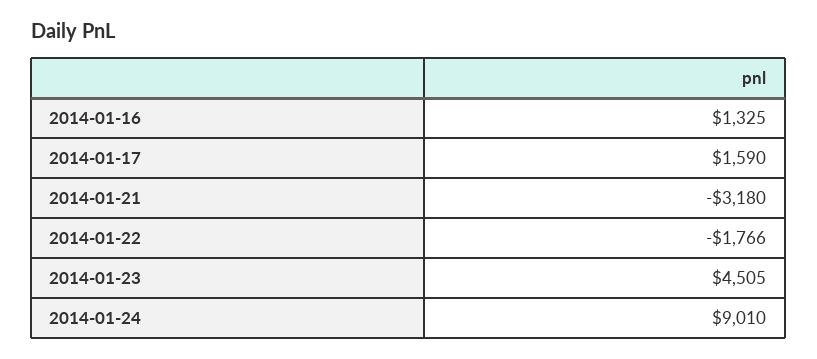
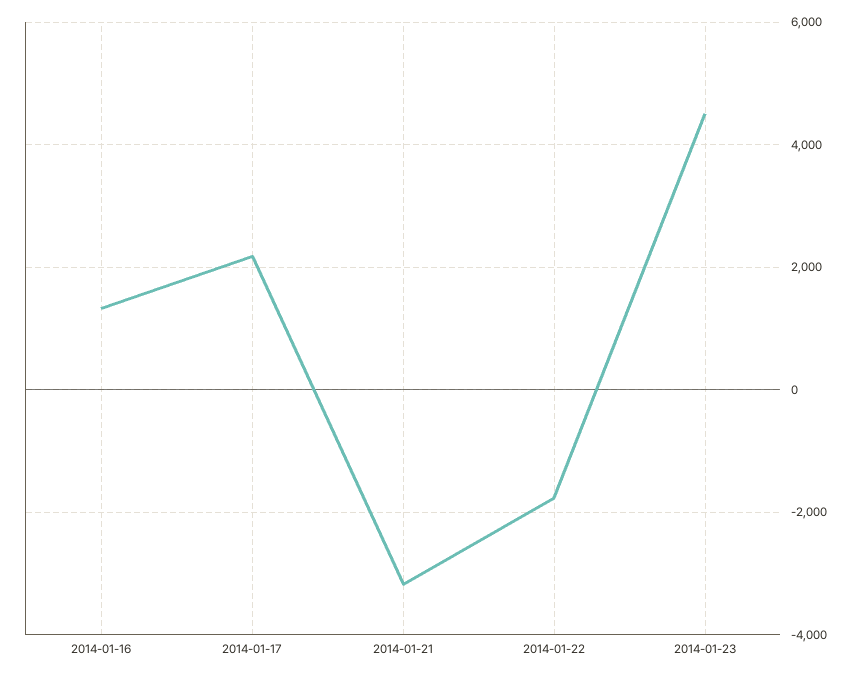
  {
    "2014-01-16": 1325,
-   "2014-01-17": 1590,
+   "2014-01-17": 2200,
    "2014-01-21": -3180,
    "2014-01-22": -1766,
-   "2014-01-23": 4505,
+   "2014-01-23": 4505
-   "2014-01-24": 9010
  }

